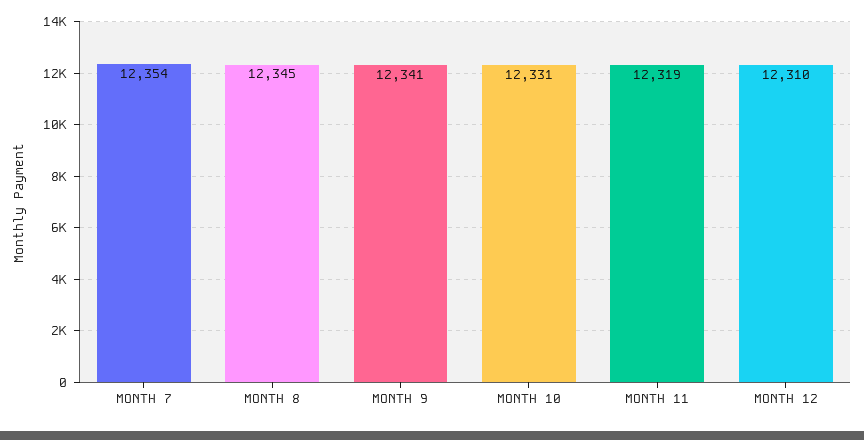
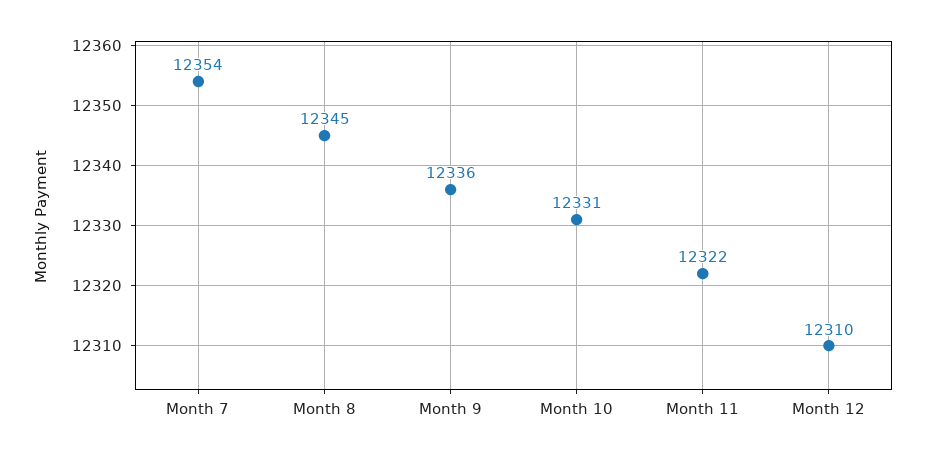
  {
    "MONTH 7": 12354,
    "MONTH 8": 12345,
-   "MONTH 9": 12341,
+   "MONTH 9": 12336,
    "MONTH 10": 12331,
-   "MONTH 11": 12319,
+   "MONTH 11": 12322,
    "MONTH 12": 12310
  }

